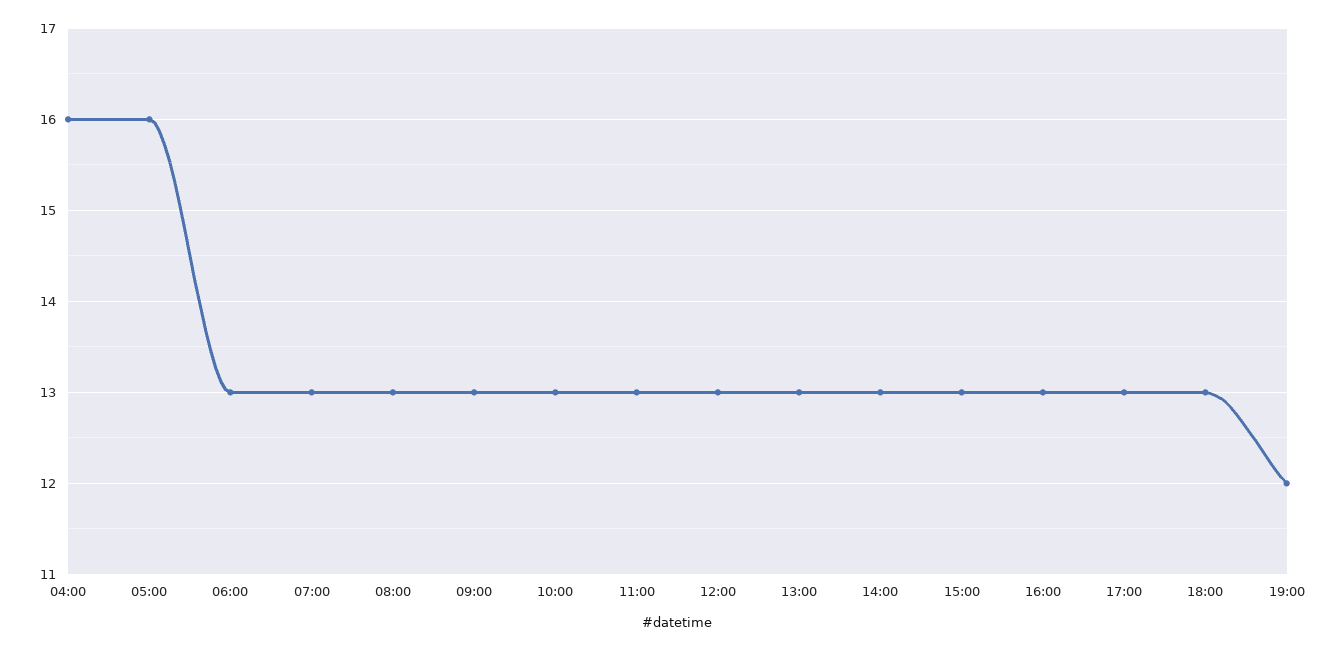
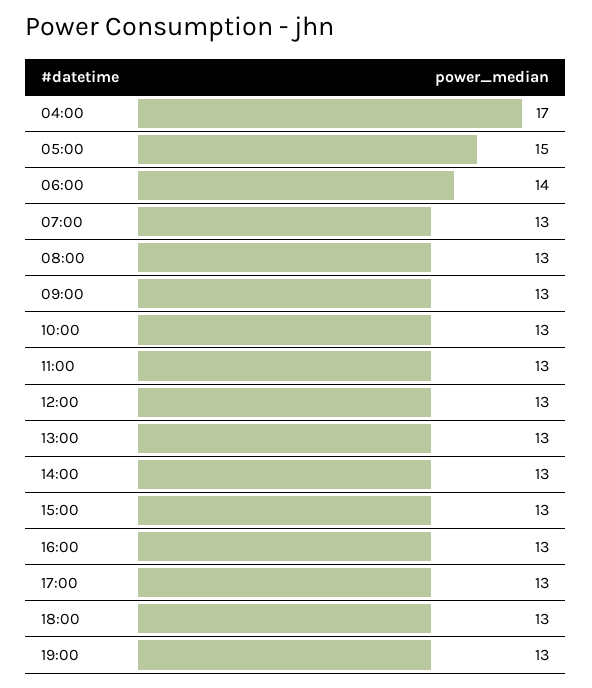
  {
-   "04:00": 16,
+   "04:00": 17,
-   "05:00": 16,
+   "05:00": 15,
-   "06:00": 13,
+   "06:00": 14,
    "07:00": 13,
    "08:00": 13,
    "09:00": 13,
    "10:00": 13,
    "11:00": 13,
    "12:00": 13,
    "13:00": 13,
    "14:00": 13,
    "15:00": 13,
    "16:00": 13,
    "17:00": 13,
    "18:00": 13,
-   "19:00": 12
+   "19:00": 13
  }

